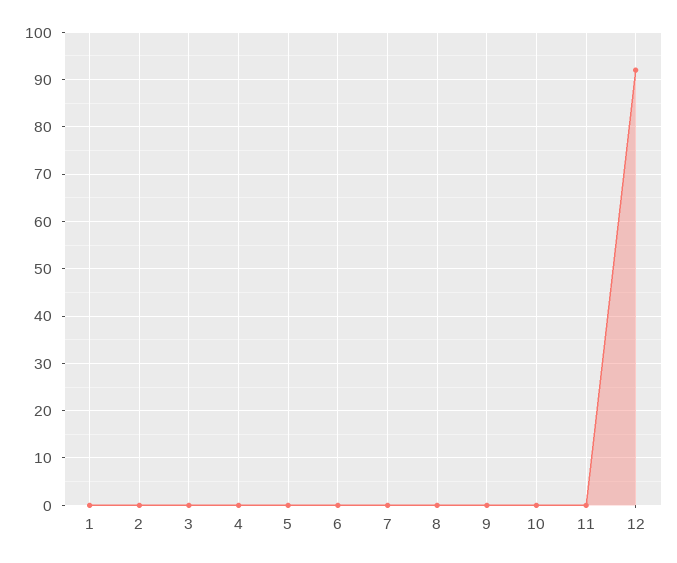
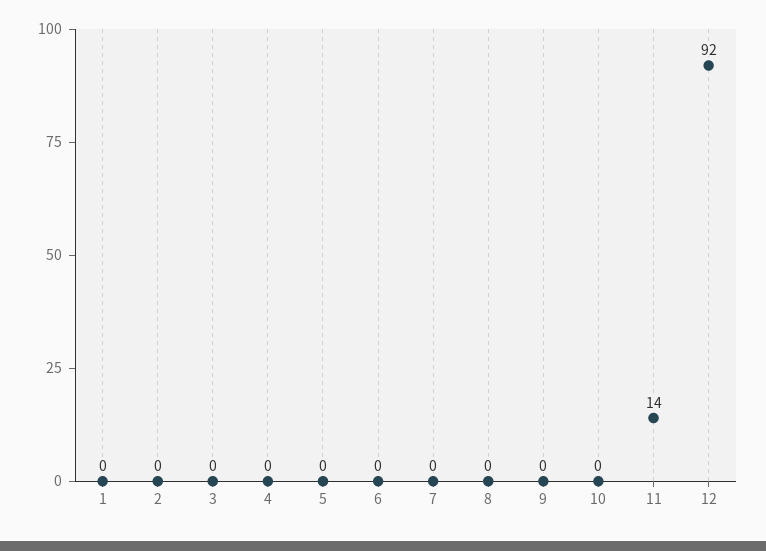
  {
    "1": 0,
    "2": 0,
    "3": 0,
    "4": 0,
    "5": 0,
    "6": 0,
    "7": 0,
    "8": 0,
    "9": 0,
    "10": 0,
-   "11": 0,
+   "11": 14,
    "12": 92
  }

